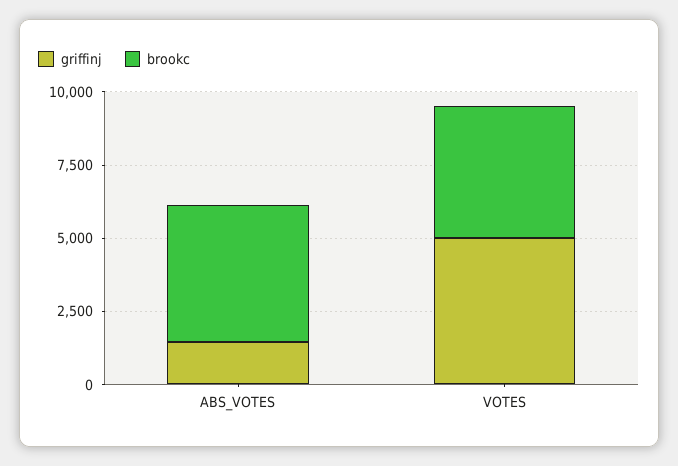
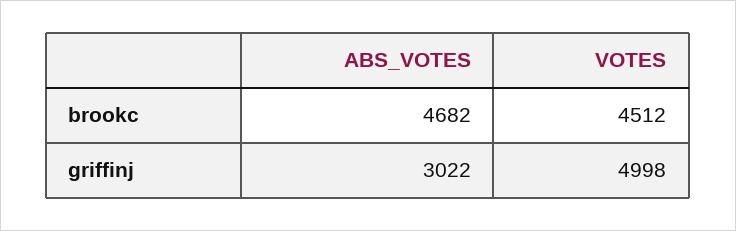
  {
    "griffinj": {
-     "ABS_VOTES": 1500,
+     "ABS_VOTES": 3022,
      "VOTES": 4998
    },
    "brookc": {
      "ABS_VOTES": 4682,
      "VOTES": 4512
    }
  }

